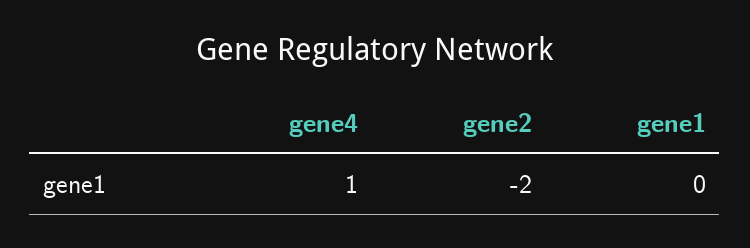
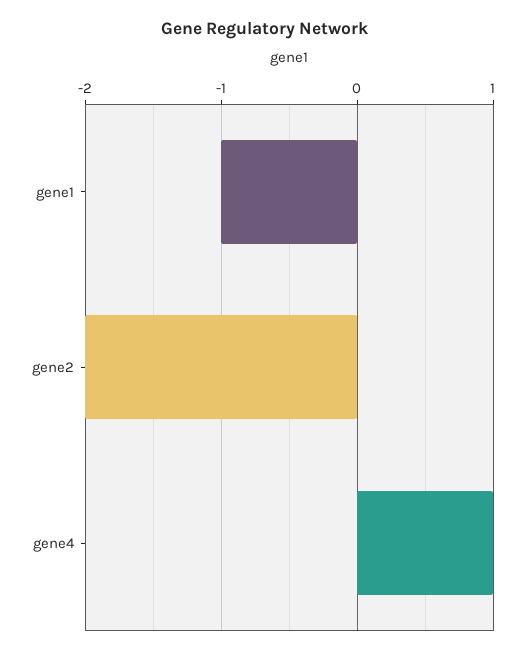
  {
    "gene4": 1,
    "gene2": -2,
-   "gene1": 0
+   "gene1": -1
  }

